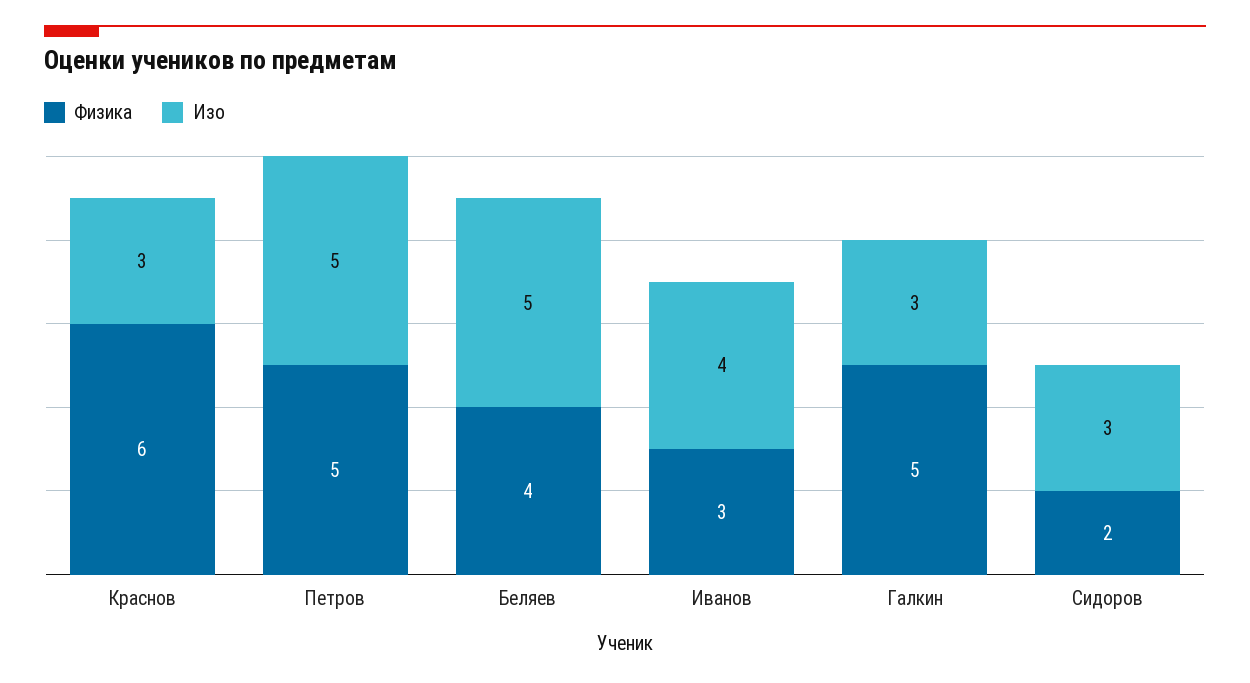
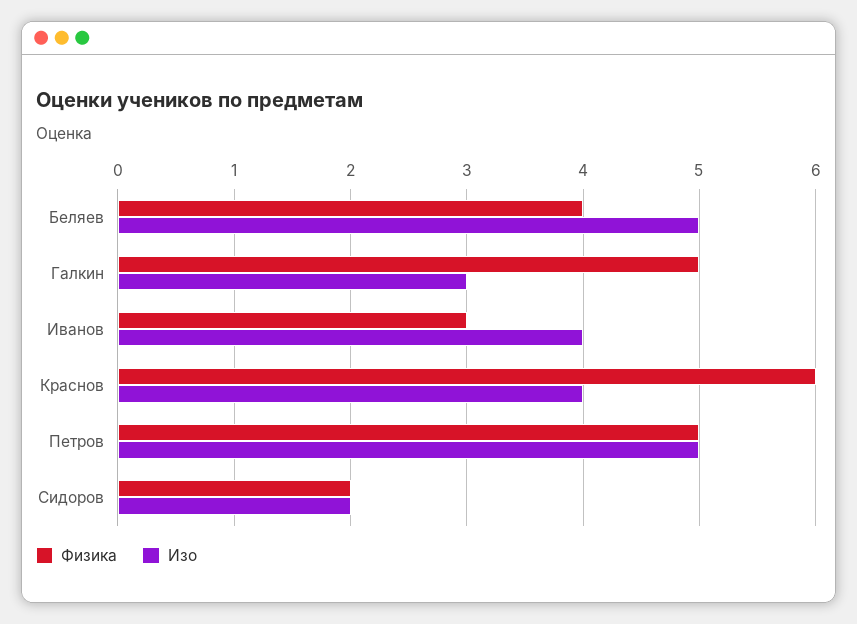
  {
    "Физика": {
      "Краснов": 6,
      "Петров": 5,
      "Беляев": 4,
      "Иванов": 3,
      "Галкин": 5,
      "Сидоров": 2
    },
    "Изо": {
-     "Краснов": 3,
+     "Краснов": 4,
      "Петров": 5,
      "Беляев": 5,
      "Иванов": 4,
      "Галкин": 3,
-     "Сидоров": 3
+     "Сидоров": 2
    }
  }

